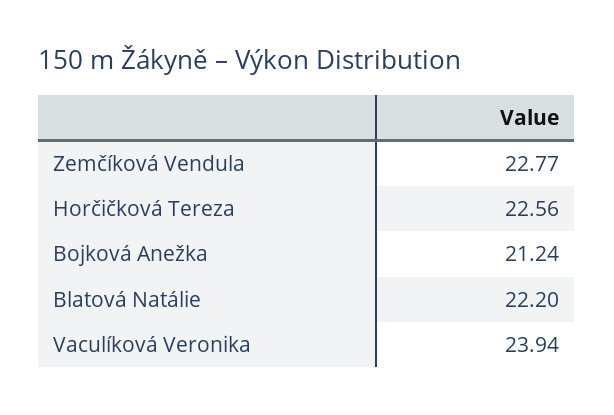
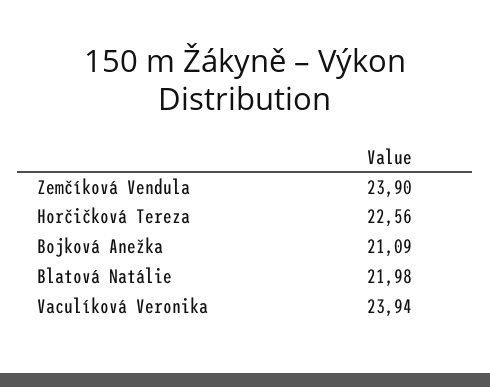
  {
-   "Zemčíková Vendula": 22.77,
+   "Zemčíková Vendula": 23.9,
    "Horčičková Tereza": 22.56,
-   "Bojková Anežka": 21.24,
+   "Bojková Anežka": 21.09,
-   "Blatová Natálie": 22.2,
+   "Blatová Natálie": 21.98,
    "Vaculíková Veronika": 23.94
  }

